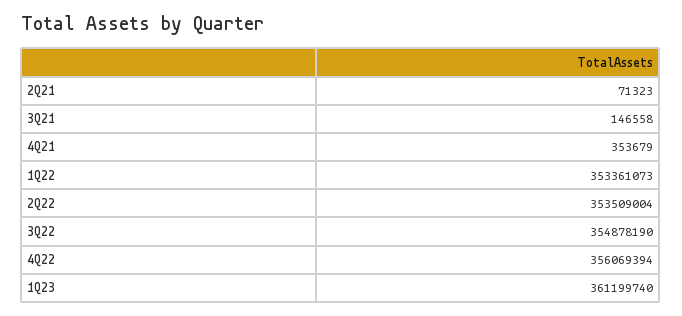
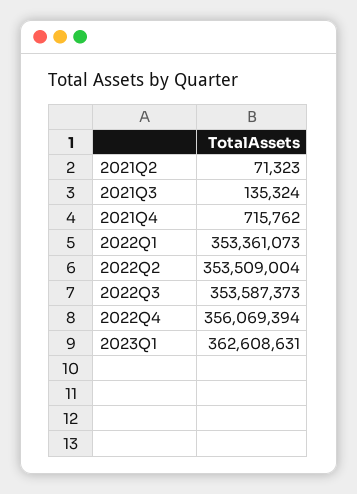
  {
    "2Q21": 71323,
-   "3Q21": 146558,
+   "3Q21": 135324,
-   "4Q21": 353679,
+   "4Q21": 715762,
    "1Q22": 353361073,
    "2Q22": 353509004,
-   "3Q22": 354878190,
+   "3Q22": 353587373,
    "4Q22": 356069394,
-   "1Q23": 361199740
+   "1Q23": 362608631
  }

